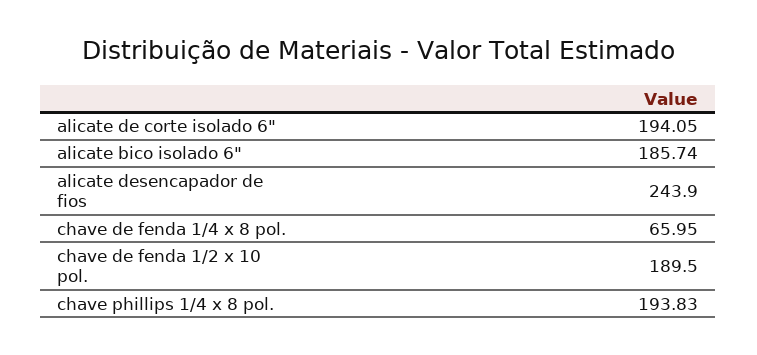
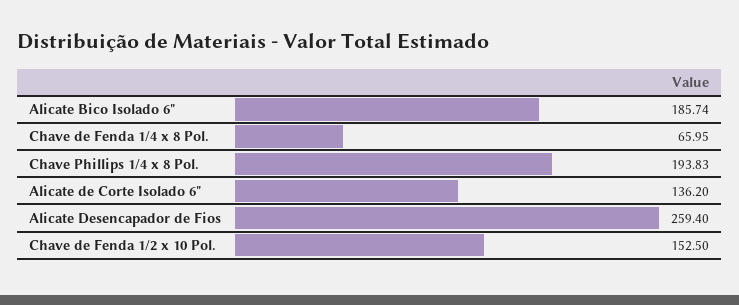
  {
-   "alicate de corte isolado 6\"": 194.05,
+   "alicate de corte isolado 6\"": 136.2,
    "alicate bico isolado 6\"": 185.74,
-   "alicate desencapador de fios": 243.9,
+   "alicate desencapador de fios": 259.4,
    "chave de fenda 1/4 x 8 pol.": 65.95,
-   "chave de fenda 1/2 x 10 pol.": 189.5,
+   "chave de fenda 1/2 x 10 pol.": 152.5,
    "chave phillips 1/4 x 8 pol.": 193.83
  }

